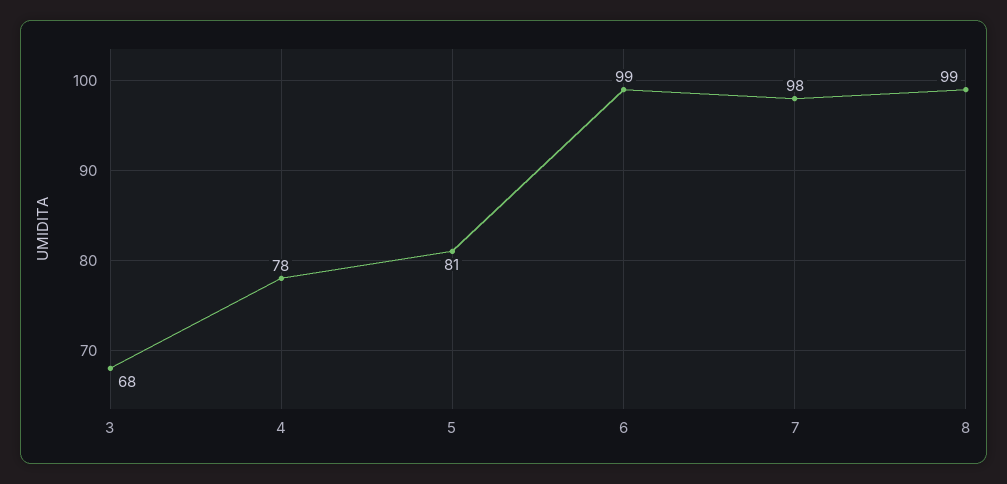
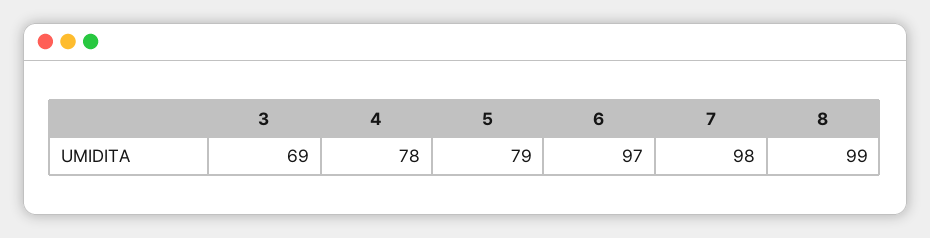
  {
-   "3": 68,
+   "3": 69,
    "4": 78,
-   "5": 81,
+   "5": 79,
-   "6": 99,
+   "6": 97,
    "7": 98,
    "8": 99
  }

